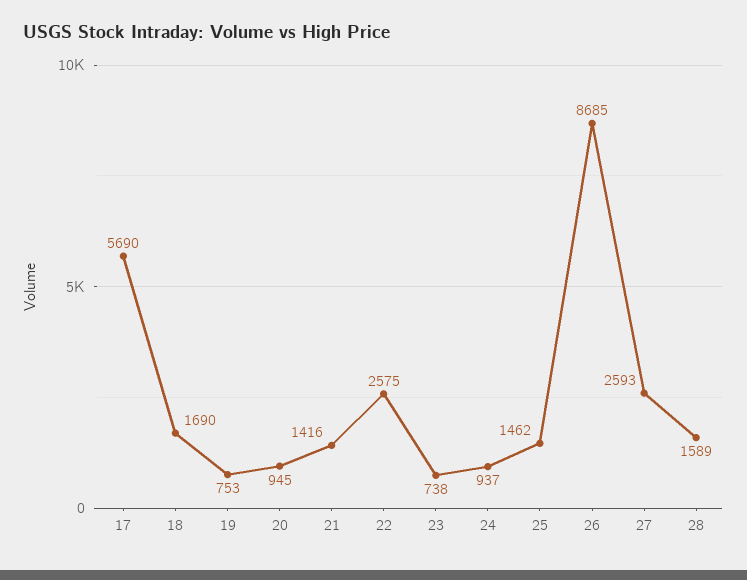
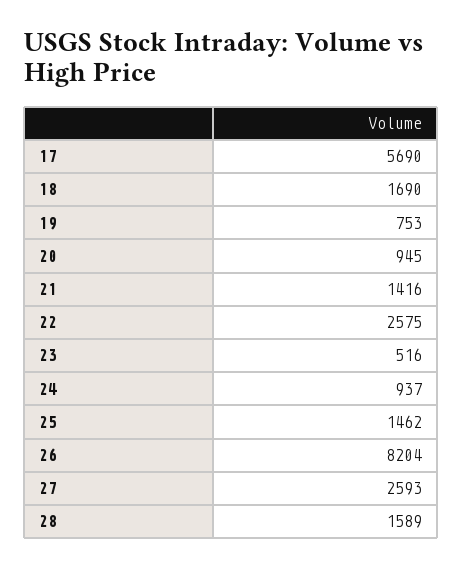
  {
    "17": 5690,
    "18": 1690,
    "19": 753,
    "20": 945,
    "21": 1416,
    "22": 2575,
-   "23": 738,
+   "23": 516,
    "24": 937,
    "25": 1462,
-   "26": 8685,
+   "26": 8204,
    "27": 2593,
    "28": 1589
  }

